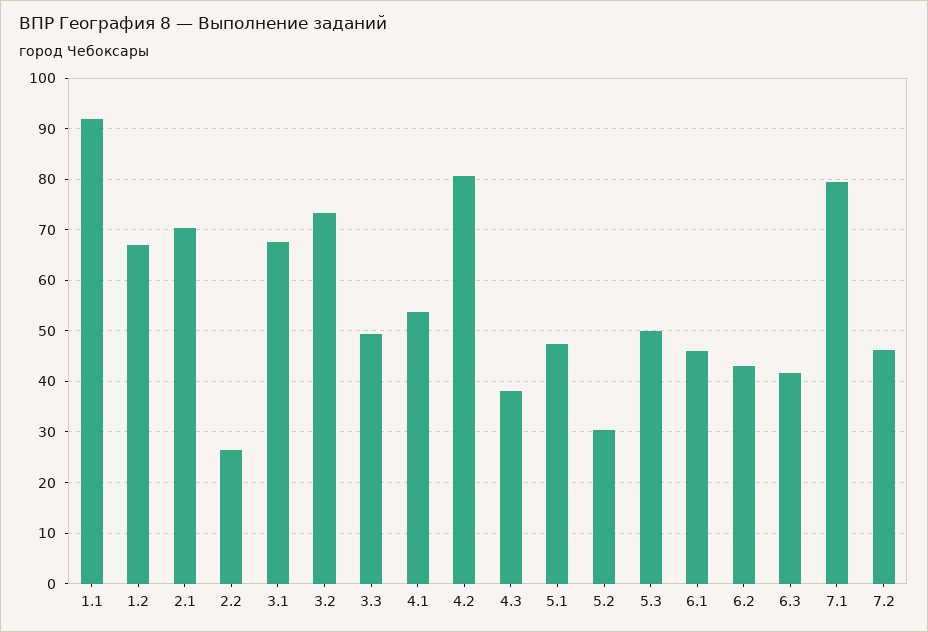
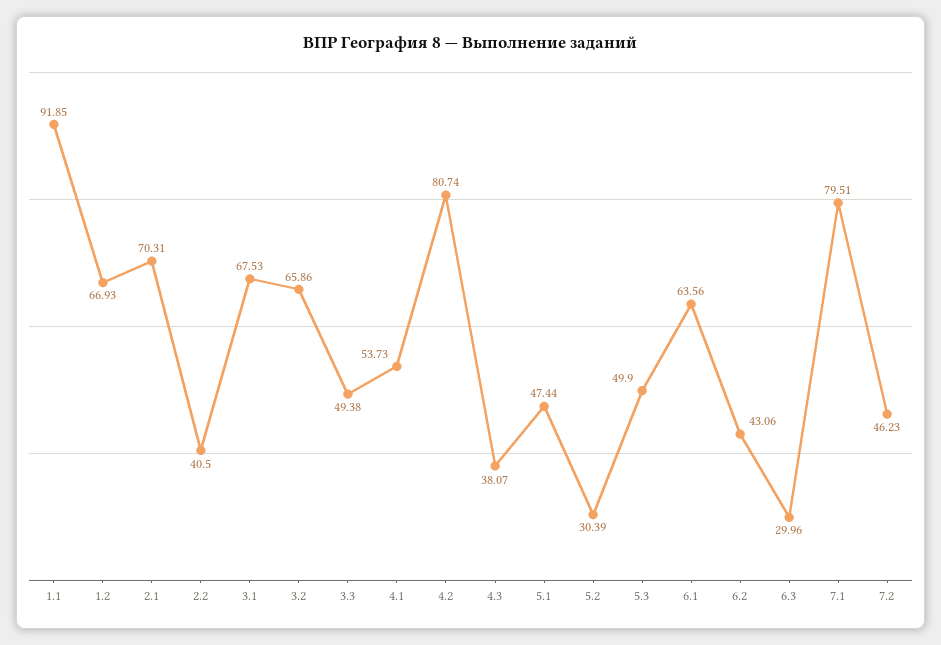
  {
    "1.1": 91.85,
    "1.2": 66.93,
    "2.1": 70.31,
-   "2.2": 26,
+   "2.2": 40.5,
    "3.1": 67.53,
-   "3.2": 74,
+   "3.2": 65.86,
    "3.3": 49.38,
    "4.1": 53.73,
    "4.2": 80.74,
    "4.3": 38.07,
    "5.1": 47.44,
    "5.2": 30.39,
    "5.3": 49.9,
-   "6.1": 46,
+   "6.1": 63.56,
    "6.2": 43.06,
-   "6.3": 42,
+   "6.3": 29.96,
    "7.1": 79.51,
    "7.2": 46.23
  }

